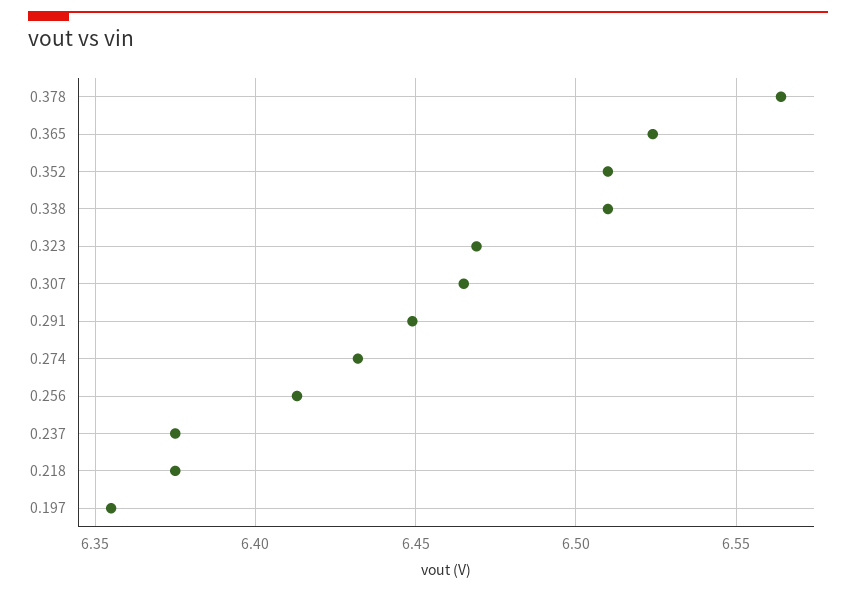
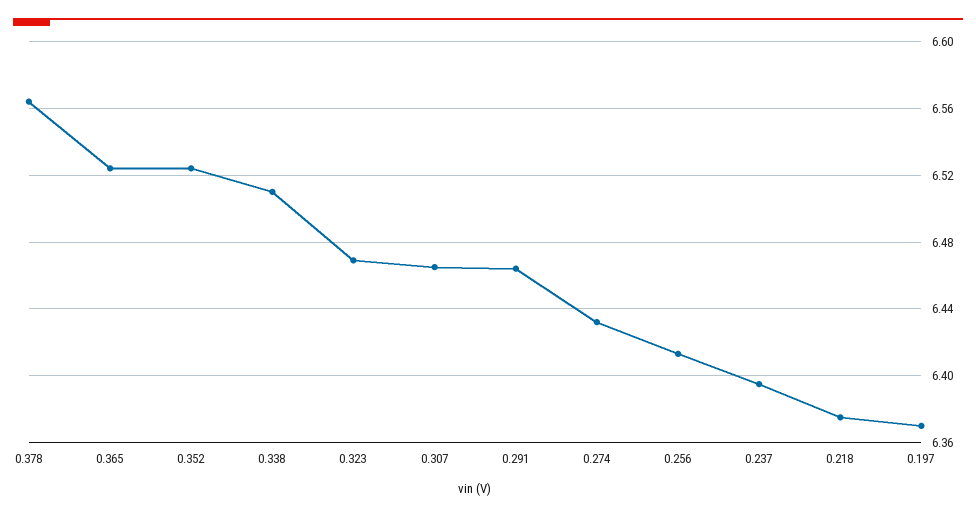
  {
    "0.378": 6.565,
    "0.365": 6.525,
-   "0.352": 6.51,
+   "0.352": 6.525,
    "0.338": 6.51,
    "0.323": 6.47,
    "0.307": 6.465,
-   "0.291": 6.45,
+   "0.291": 6.465,
    "0.274": 6.43,
    "0.256": 6.415,
-   "0.237": 6.375,
+   "0.237": 6.395,
    "0.218": 6.375,
-   "0.197": 6.355
+   "0.197": 6.37
  }

